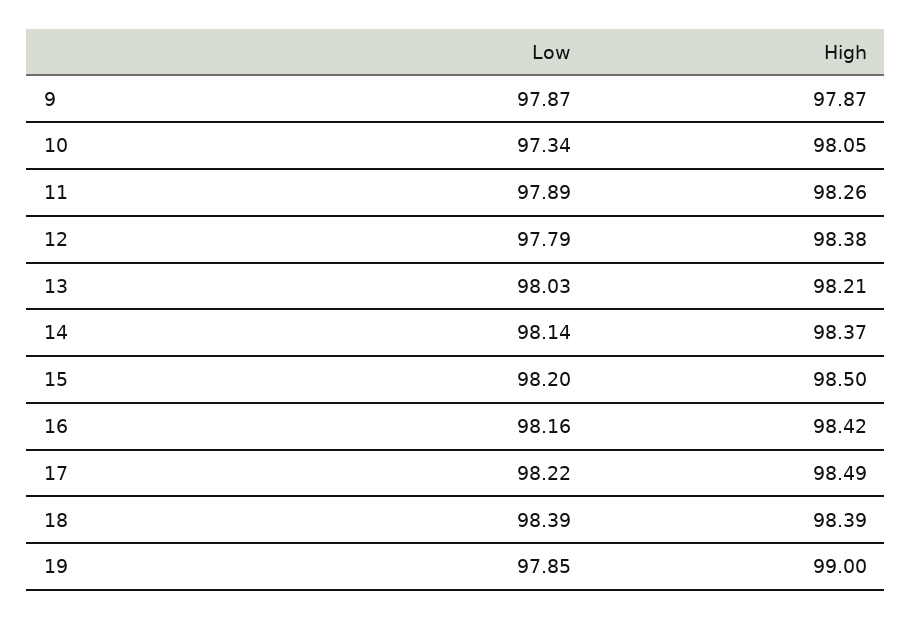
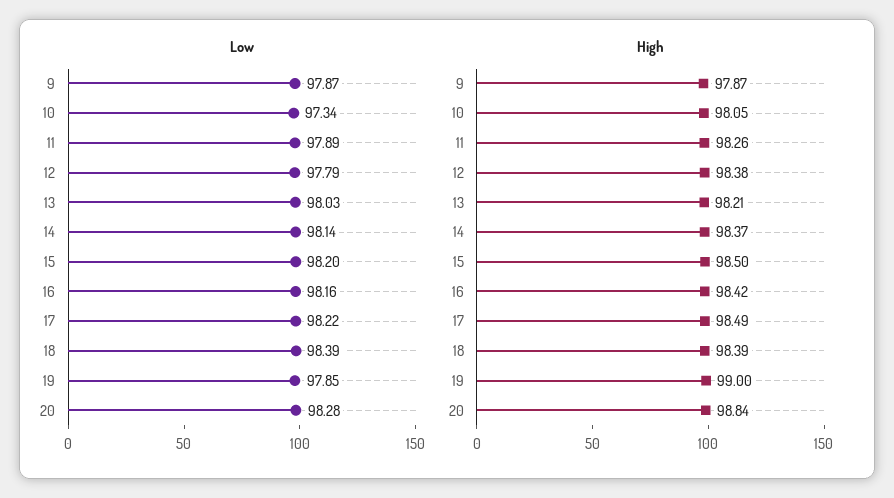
  {
    "Low": {
      "9": 97.87,
      "10": 97.34,
      "11": 97.89,
      "12": 97.79,
      "13": 98.03,
      "14": 98.14,
      "15": 98.2,
      "16": 98.16,
      "17": 98.22,
      "18": 98.39,
-     "19": 97.85
+     "19": 97.85,
+     "20": 98.28
    },
    "High": {
      "9": 97.87,
      "10": 98.05,
      "11": 98.26,
      "12": 98.38,
      "13": 98.21,
      "14": 98.37,
      "15": 98.5,
      "16": 98.42,
      "17": 98.49,
      "18": 98.39,
-     "19": 99
+     "19": 99,
+     "20": 98.84
    }
  }

